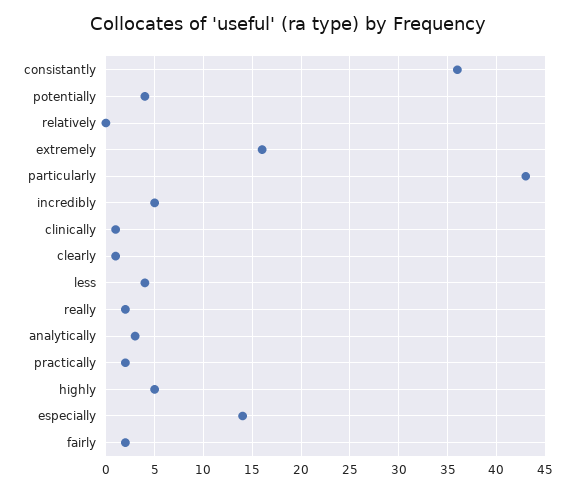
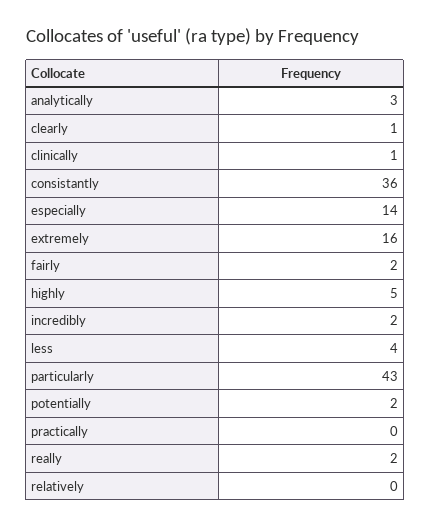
  {
    "consistantly": 36,
-   "potentially": 4,
+   "potentially": 2,
    "relatively": 0,
    "extremely": 16,
    "particularly": 43,
-   "incredibly": 5,
+   "incredibly": 2,
    "clinically": 1,
    "clearly": 1,
    "less": 4,
    "really": 2,
    "analytically": 3,
-   "practically": 2,
+   "practically": 0,
    "highly": 5,
    "especially": 14,
    "fairly": 2
  }

